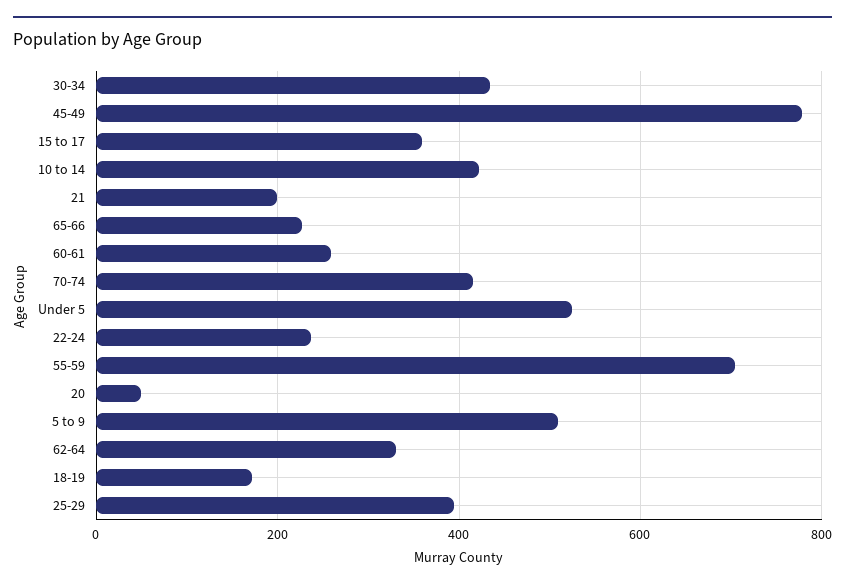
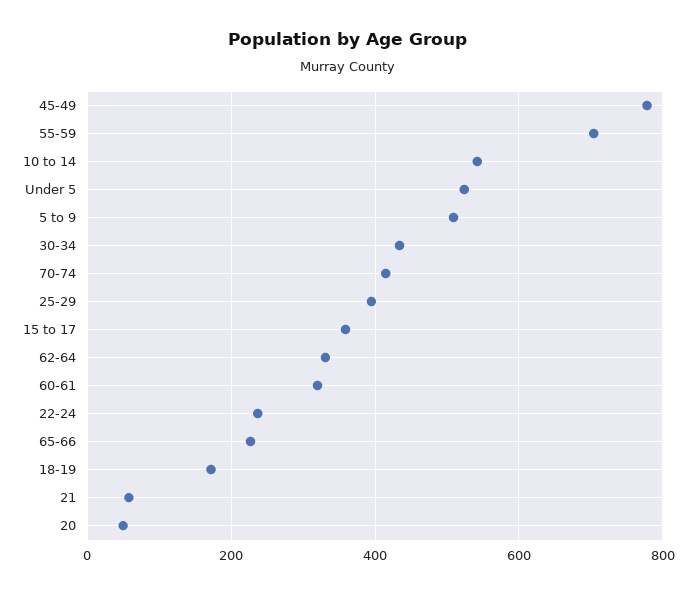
  {
    "30-34": 440,
    "45-49": 780,
    "15 to 17": 360,
-   "10 to 14": 420,
+   "10 to 14": 540,
-   "21": 200,
+   "21": 60,
    "65-66": 220,
-   "60-61": 260,
+   "60-61": 320,
    "70-74": 420,
    "Under 5": 520,
    "22-24": 240,
    "55-59": 700,
    "20": 60,
    "5 to 9": 500,
    "62-64": 340,
    "18-19": 180,
    "25-29": 400
  }

